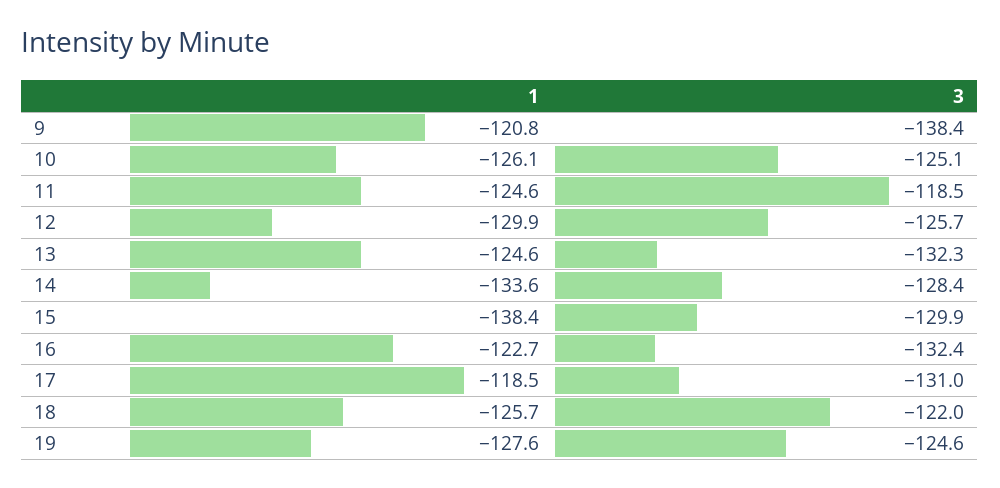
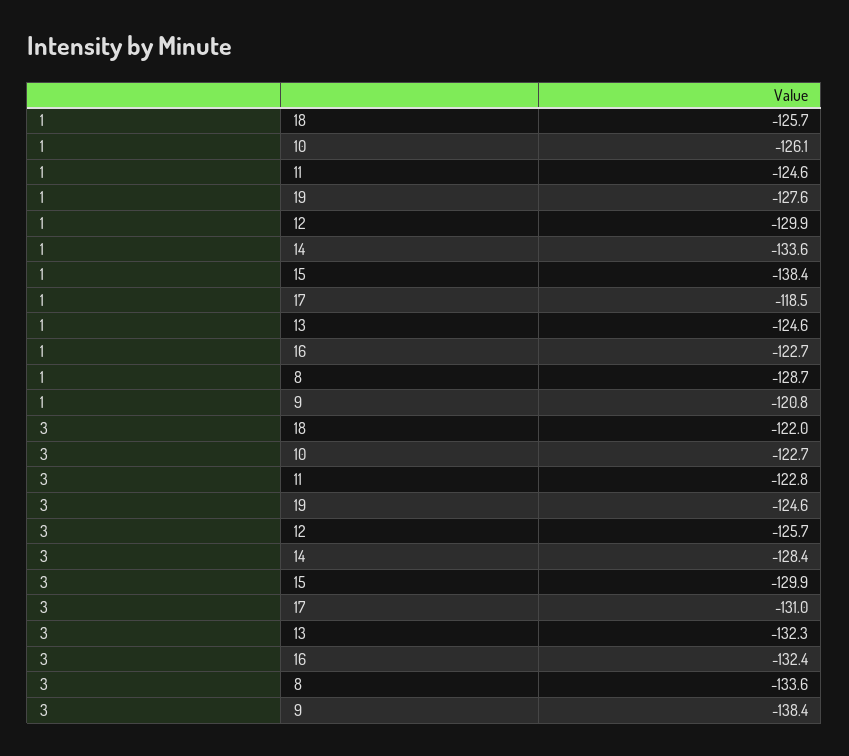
  {
    "1": {
      "9": -120.8,
      "10": -126.1,
      "11": -124.6,
      "12": -129.9,
      "13": -124.6,
      "14": -133.6,
      "15": -138.4,
      "16": -122.7,
      "17": -118.5,
      "18": -125.7,
-     "19": -127.6
+     "19": -127.6,
+     "8": -128.7
    },
    "3": {
      "9": -138.4,
-     "10": -125.1,
+     "10": -122.7,
-     "11": -118.5,
+     "11": -122.8,
      "12": -125.7,
      "13": -132.3,
      "14": -128.4,
      "15": -129.9,
      "16": -132.4,
      "17": -131,
      "18": -122,
-     "19": -124.6
+     "19": -124.6,
+     "8": -133.6
    }
  }

